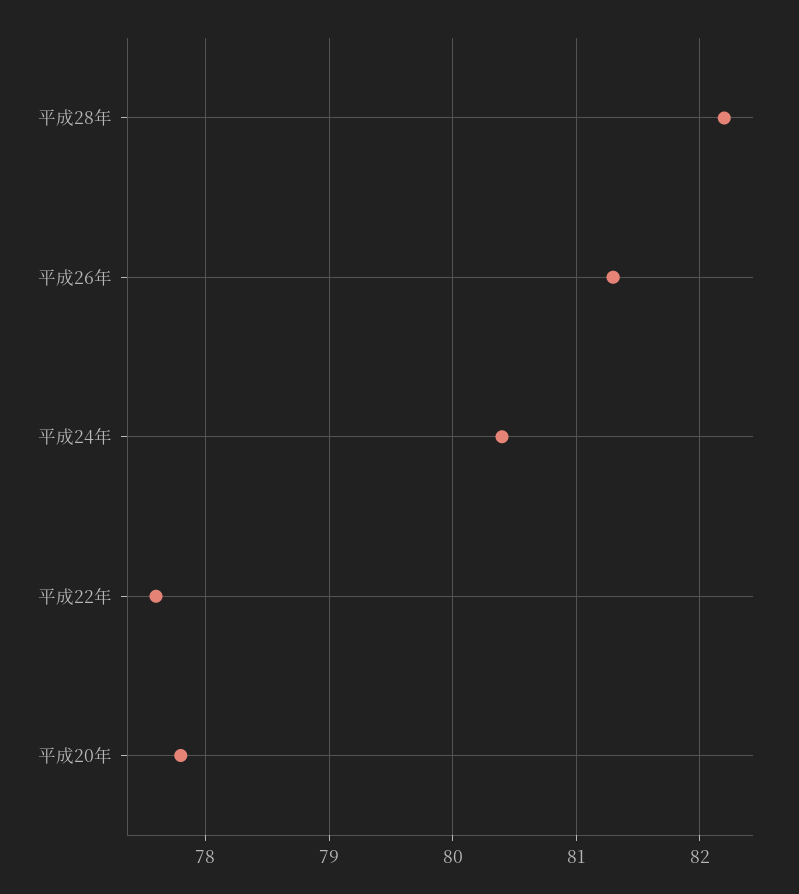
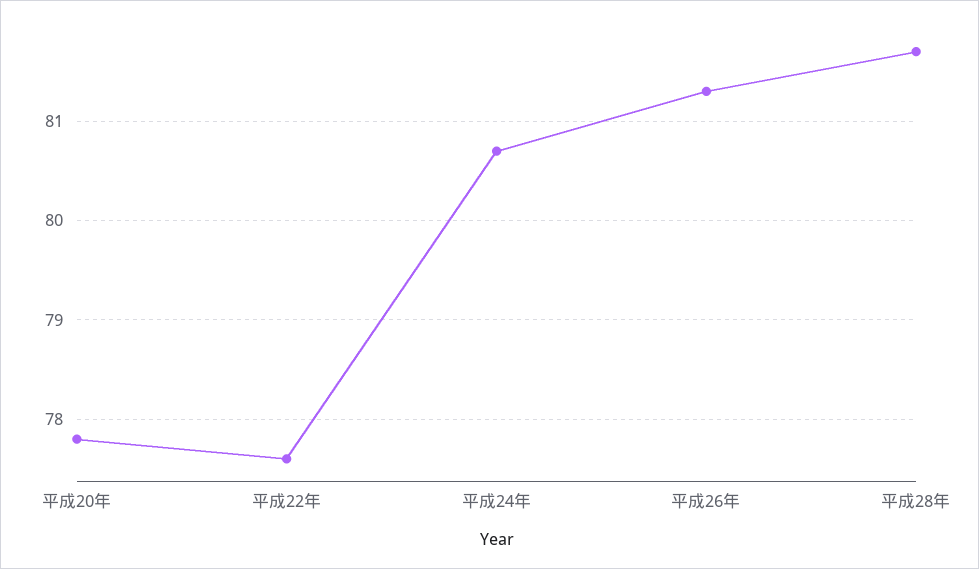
  {
-   "平成28年": 82.2,
+   "平成28年": 81.7,
    "平成26年": 81.3,
-   "平成24年": 80.4,
+   "平成24年": 80.7,
    "平成22年": 77.6,
    "平成20年": 77.8
  }

